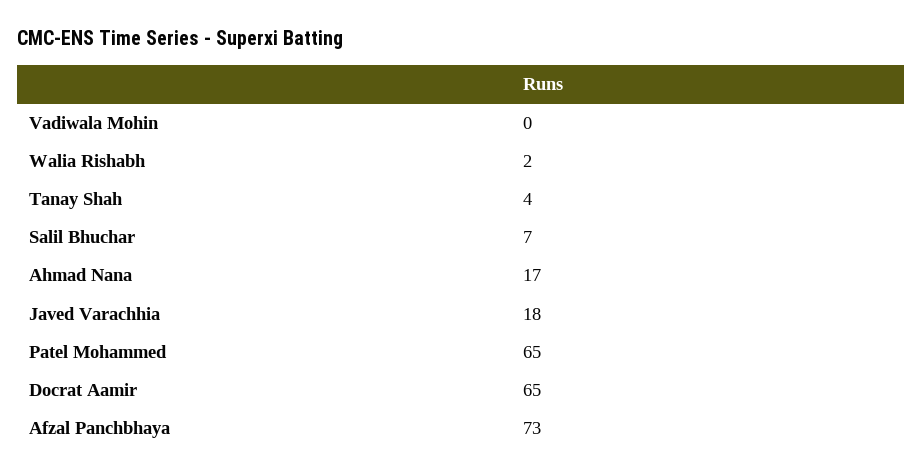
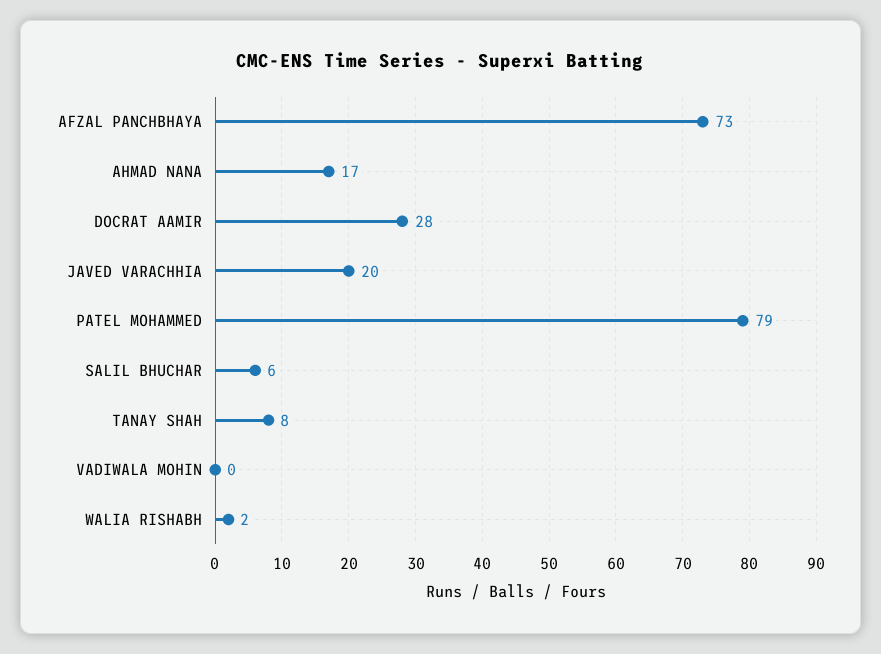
  {
    "Vadiwala Mohin": 0,
    "Walia Rishabh": 2,
-   "Tanay Shah": 4,
+   "Tanay Shah": 8,
-   "Salil Bhuchar": 7,
+   "Salil Bhuchar": 6,
    "Ahmad Nana": 17,
-   "Javed Varachhia": 18,
+   "Javed Varachhia": 20,
-   "Patel Mohammed": 65,
+   "Patel Mohammed": 79,
-   "Docrat Aamir": 65,
+   "Docrat Aamir": 28,
    "Afzal Panchbhaya": 73
  }

